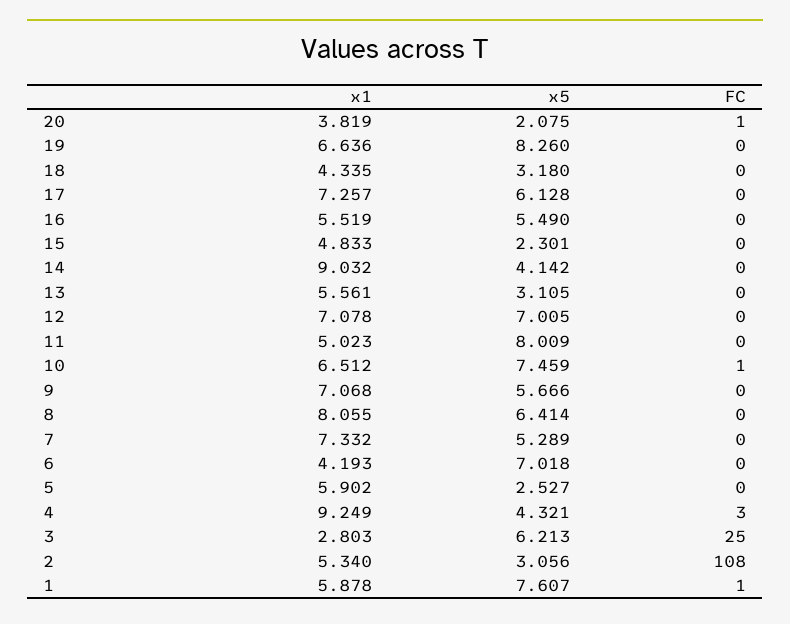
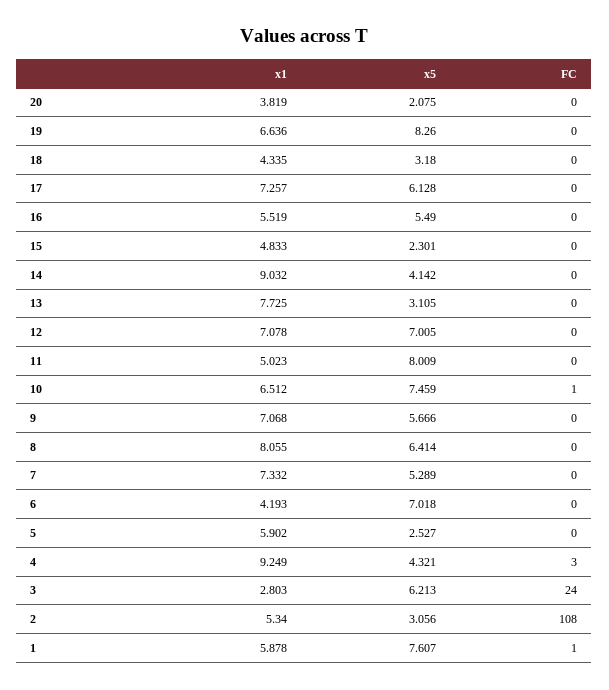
  {
    "x1": {
      "20": 3.819,
      "19": 6.636,
      "18": 4.335,
      "17": 7.257,
      "16": 5.519,
      "15": 4.833,
      "14": 9.032,
-     "13": 5.561,
+     "13": 7.725,
      "12": 7.078,
      "11": 5.023,
      "10": 6.512,
      "9": 7.068,
      "8": 8.055,
      "7": 7.332,
      "6": 4.193,
      "5": 5.902,
      "4": 9.249,
      "3": 2.803,
      "2": 5.34,
      "1": 5.878
    },
    "x5": {
      "20": 2.075,
      "19": 8.26,
      "18": 3.18,
      "17": 6.128,
      "16": 5.49,
      "15": 2.301,
      "14": 4.142,
      "13": 3.105,
      "12": 7.005,
      "11": 8.009,
      "10": 7.459,
      "9": 5.666,
      "8": 6.414,
      "7": 5.289,
      "6": 7.018,
      "5": 2.527,
      "4": 4.321,
      "3": 6.213,
      "2": 3.056,
      "1": 7.607
    },
    "FC": {
-     "20": 1,
+     "20": 0,
      "19": 0,
      "18": 0,
      "17": 0,
      "16": 0,
      "15": 0,
      "14": 0,
      "13": 0,
      "12": 0,
      "11": 0,
      "10": 1,
      "9": 0,
      "8": 0,
      "7": 0,
      "6": 0,
      "5": 0,
      "4": 3,
-     "3": 25,
+     "3": 24,
      "2": 108,
      "1": 1
    }
  }

